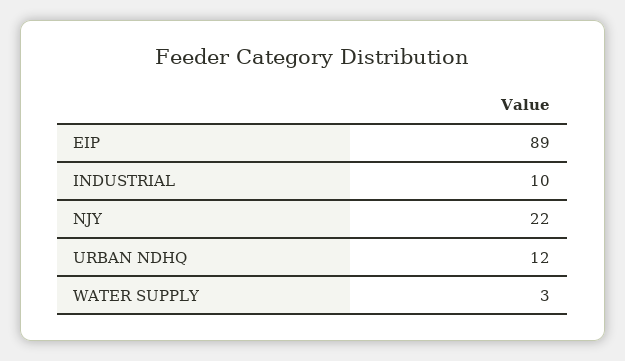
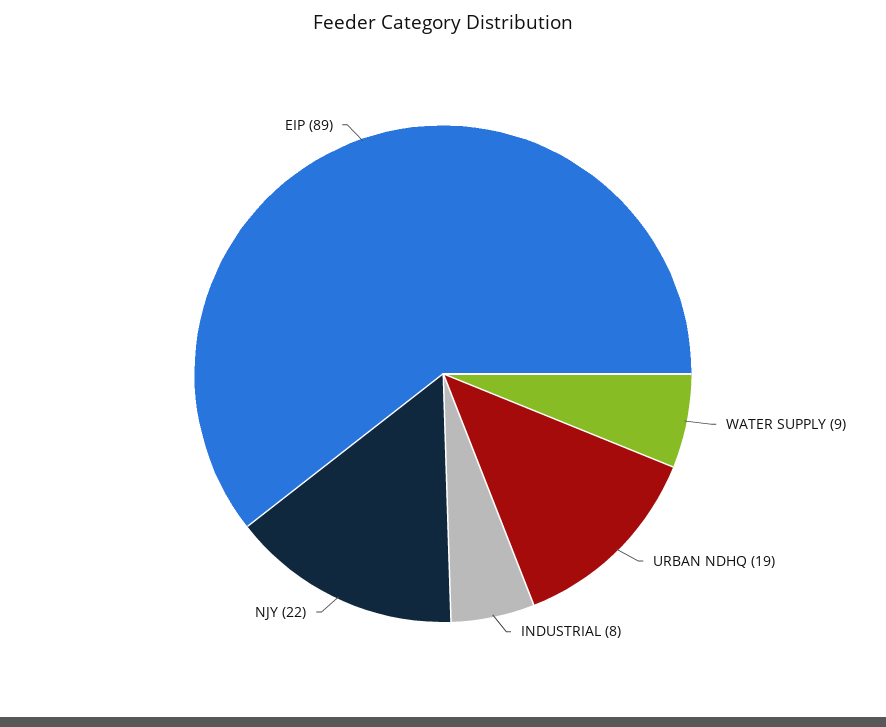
  {
    "EIP": 89,
-   "INDUSTRIAL": 10,
+   "INDUSTRIAL": 8,
    "NJY": 22,
-   "URBAN NDHQ": 12,
+   "URBAN NDHQ": 19,
-   "WATER SUPPLY": 3
+   "WATER SUPPLY": 9
  }

